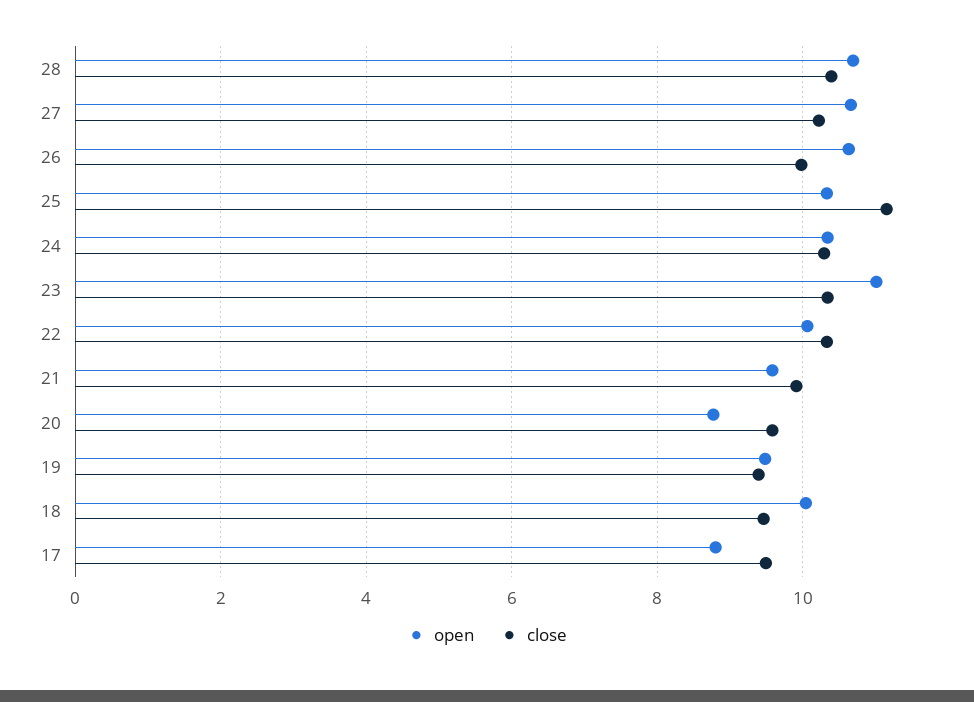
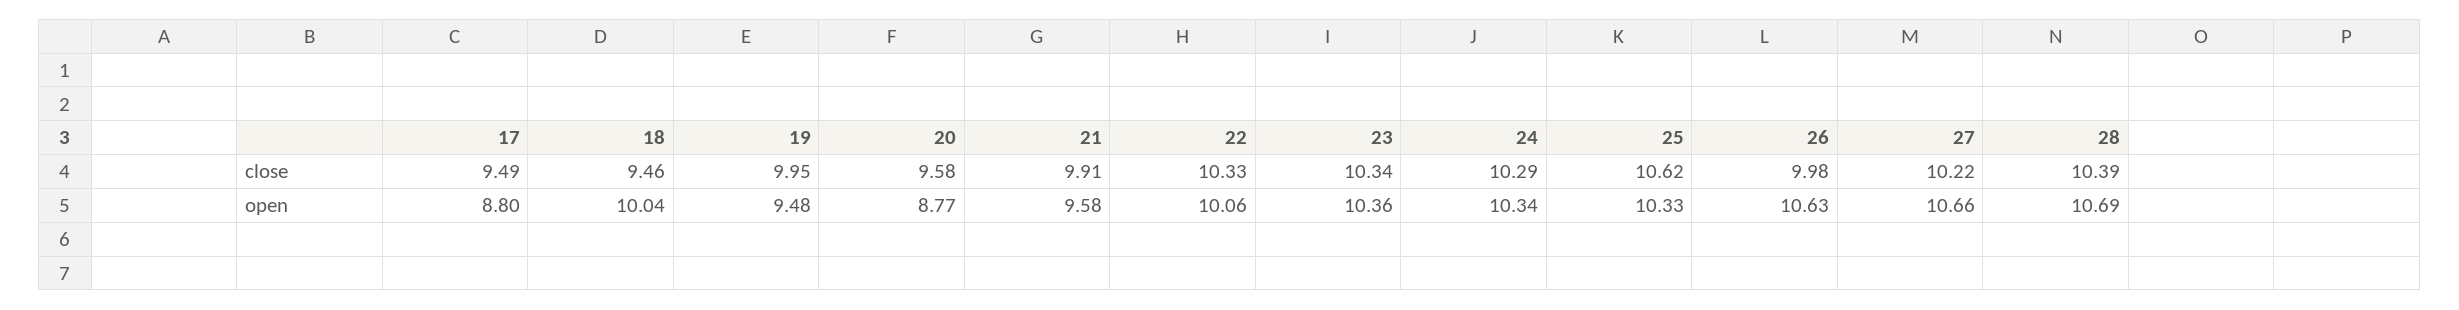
  {
    "open": {
      "28": 10.69,
      "27": 10.66,
      "26": 10.63,
      "25": 10.33,
      "24": 10.34,
-     "23": 11,
+     "23": 10.36,
      "22": 10.06,
      "21": 9.58,
      "20": 8.77,
      "19": 9.48,
      "18": 10.04,
      "17": 8.8
    },
    "close": {
      "28": 10.39,
      "27": 10.22,
      "26": 9.98,
-     "25": 11.2,
+     "25": 10.62,
      "24": 10.29,
      "23": 10.34,
      "22": 10.33,
      "21": 9.91,
      "20": 9.58,
-     "19": 9.4,
+     "19": 9.95,
      "18": 9.46,
      "17": 9.49
    }
  }

